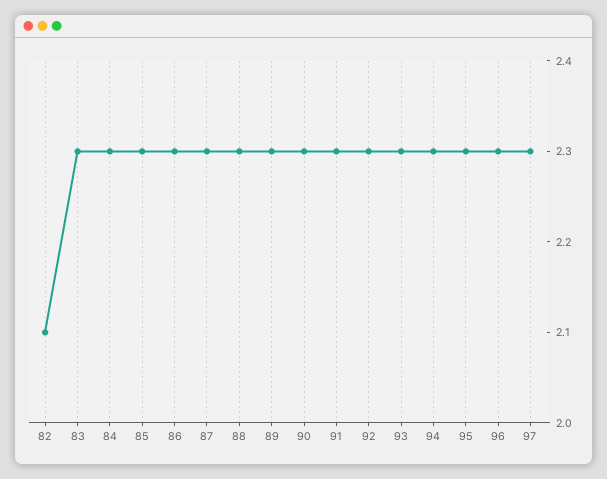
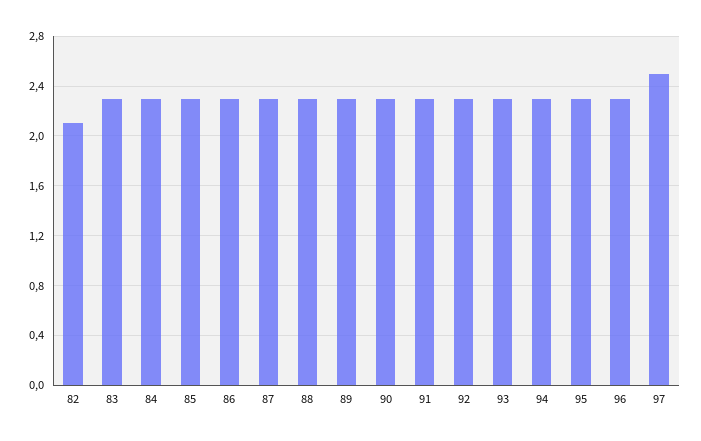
  {
    "82": 2.1,
    "83": 2.3,
    "84": 2.3,
    "85": 2.3,
    "86": 2.3,
    "87": 2.3,
    "88": 2.3,
    "89": 2.3,
    "90": 2.3,
    "91": 2.3,
    "92": 2.3,
    "93": 2.3,
    "94": 2.3,
    "95": 2.3,
    "96": 2.3,
-   "97": 2.3
+   "97": 2.5
  }

